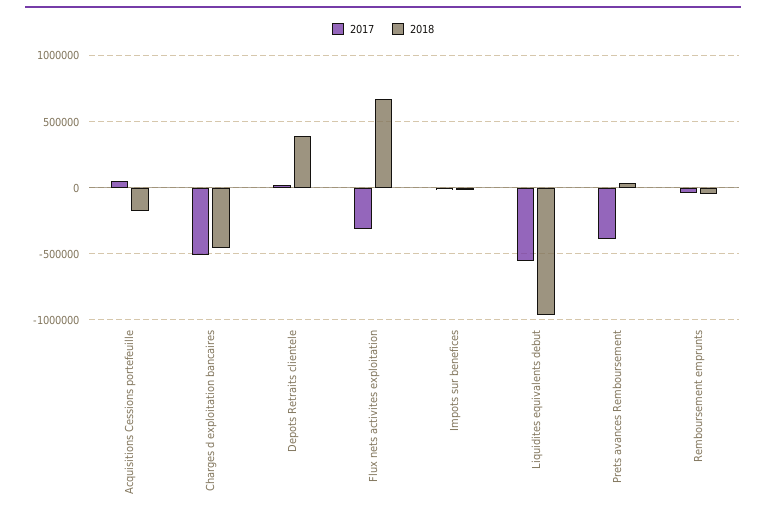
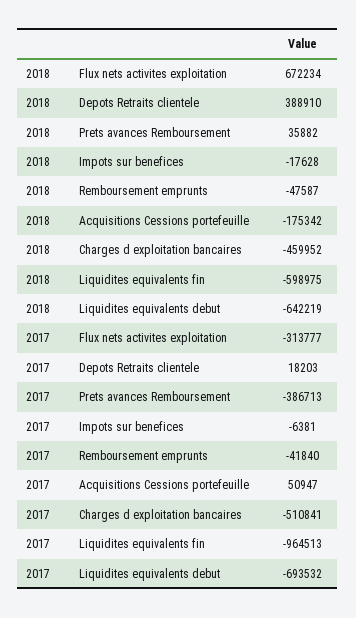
  {
    "2017": {
      "Acquisitions Cessions portefeuille": 50947,
      "Charges d exploitation bancaires": -510841,
      "Depots Retraits clientele": 18203,
      "Flux nets activites exploitation": -313777,
      "Impots sur benefices": -6381,
-     "Liquidites equivalents debut": -550000,
+     "Liquidites equivalents debut": -693532,
      "Prets avances Remboursement": -386713,
-     "Remboursement emprunts": -41840
+     "Remboursement emprunts": -41840,
+     "Liquidites equivalents fin": -964513
    },
    "2018": {
      "Acquisitions Cessions portefeuille": -175342,
      "Charges d exploitation bancaires": -459952,
      "Depots Retraits clientele": 388910,
      "Flux nets activites exploitation": 672234,
      "Impots sur benefices": -17628,
-     "Liquidites equivalents debut": -950000,
+     "Liquidites equivalents debut": -642219,
      "Prets avances Remboursement": 35882,
-     "Remboursement emprunts": -47587
+     "Remboursement emprunts": -47587,
+     "Liquidites equivalents fin": -598975
    }
  }

